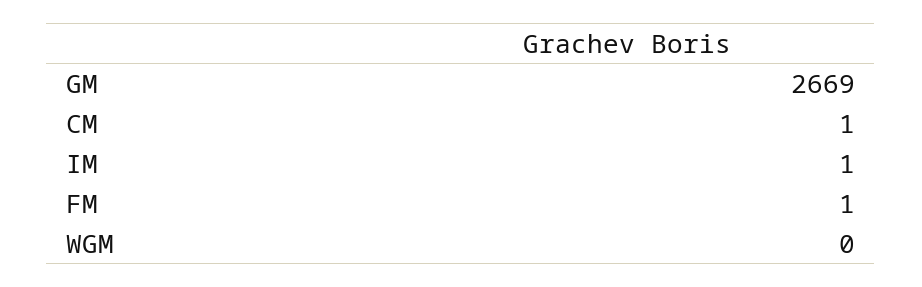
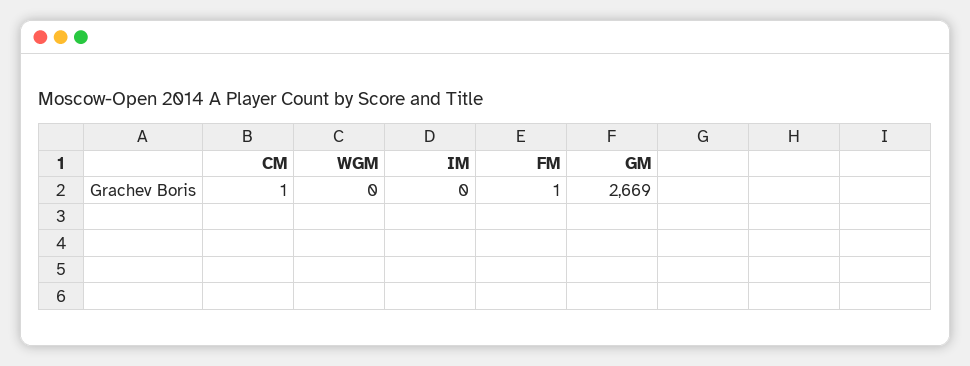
  {
    "GM": 2669,
    "CM": 1,
-   "IM": 1,
+   "IM": 0,
    "FM": 1,
    "WGM": 0
  }

